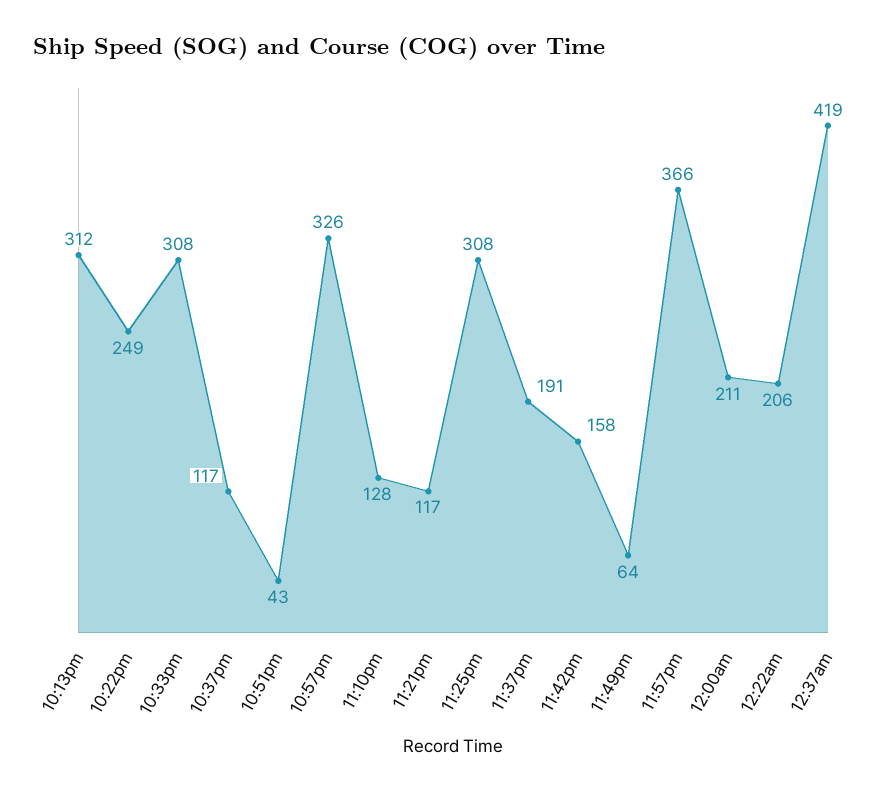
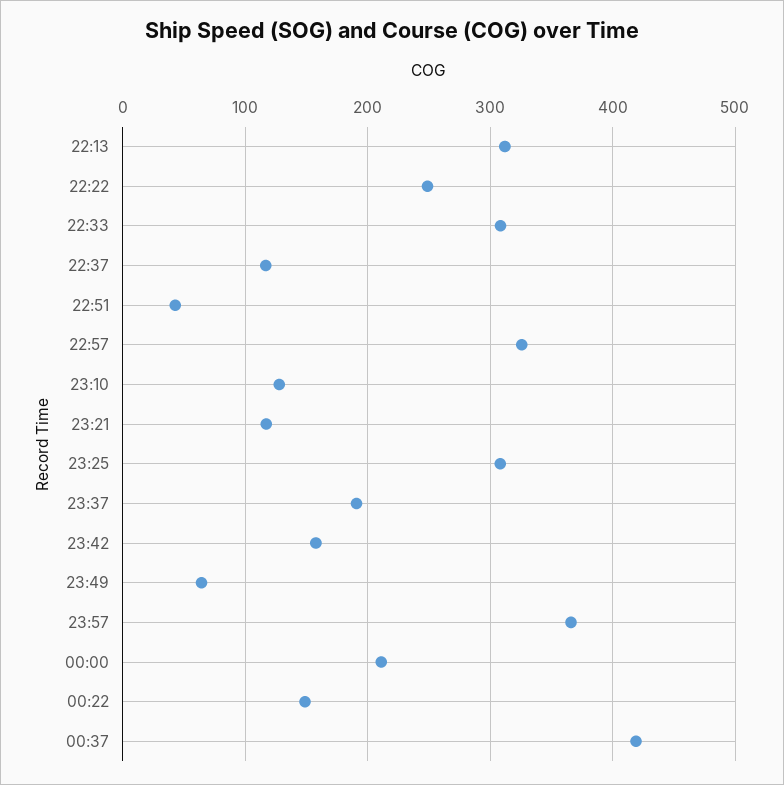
  {
    "10:13pm": 312,
    "10:22pm": 249,
    "10:33pm": 308,
    "10:37pm": 117,
    "10:51pm": 43,
    "10:57pm": 326,
    "11:10pm": 128,
    "11:21pm": 117,
    "11:25pm": 308,
    "11:37pm": 191,
    "11:42pm": 158,
    "11:49pm": 64,
    "11:57pm": 366,
    "12:00am": 211,
-   "12:22am": 206,
+   "12:22am": 150,
    "12:37am": 419
  }

